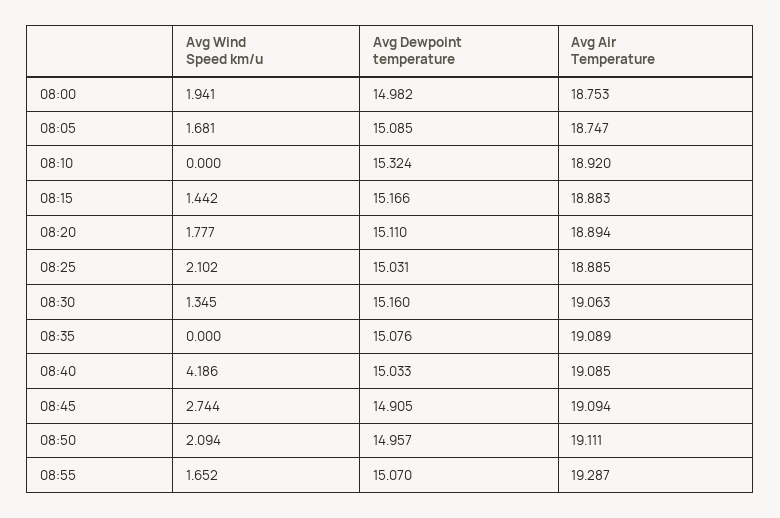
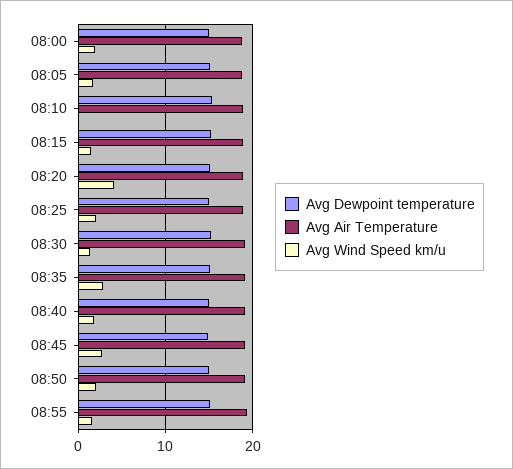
  {
    "Avg Wind Speed km/u": {
      "08:00": 1.941,
      "08:05": 1.681,
      "08:10": 0,
      "08:15": 1.442,
-     "08:20": 1.777,
+     "08:20": 4,
      "08:25": 2.102,
      "08:30": 1.345,
-     "08:35": 0,
+     "08:35": 3,
-     "08:40": 4.186,
+     "08:40": 2,
      "08:45": 2.744,
      "08:50": 2.094,
      "08:55": 1.652
    },
    "Avg Dewpoint temperature": {
      "08:00": 14.982,
      "08:05": 15.085,
      "08:10": 15.324,
      "08:15": 15.166,
      "08:20": 15.11,
      "08:25": 15.031,
      "08:30": 15.16,
      "08:35": 15.076,
      "08:40": 15.033,
      "08:45": 14.905,
      "08:50": 14.957,
      "08:55": 15.07
    },
    "Avg Air Temperature": {
      "08:00": 18.753,
      "08:05": 18.747,
      "08:10": 18.92,
      "08:15": 18.883,
      "08:20": 18.894,
      "08:25": 18.885,
      "08:30": 19.063,
      "08:35": 19.089,
      "08:40": 19.085,
      "08:45": 19.094,
      "08:50": 19.111,
      "08:55": 19.287
    }
  }

